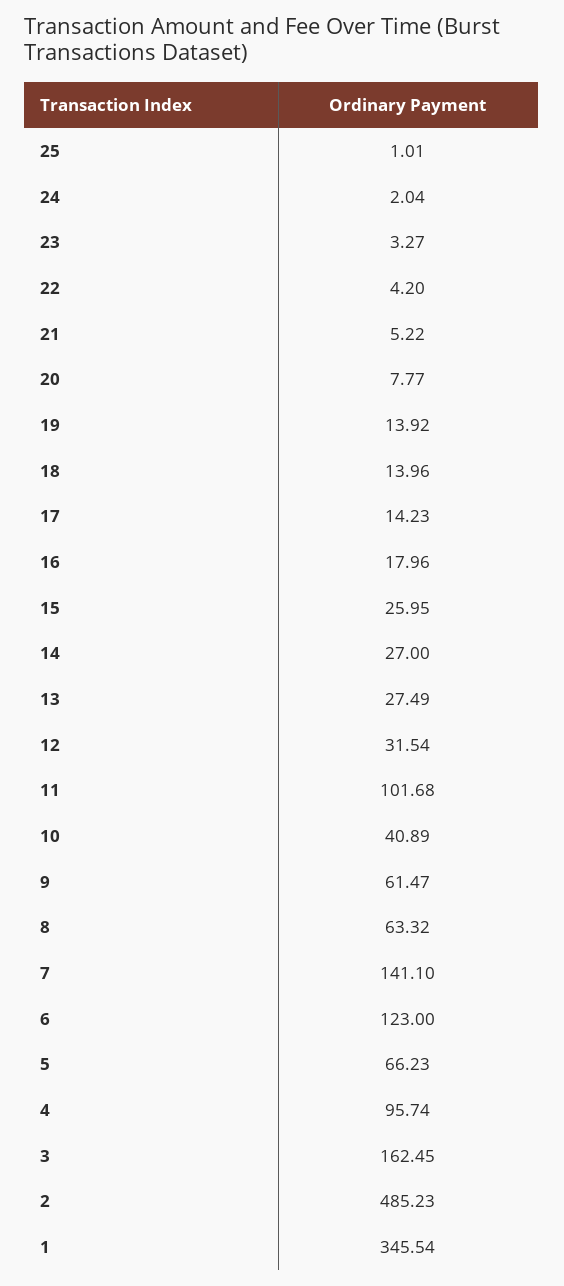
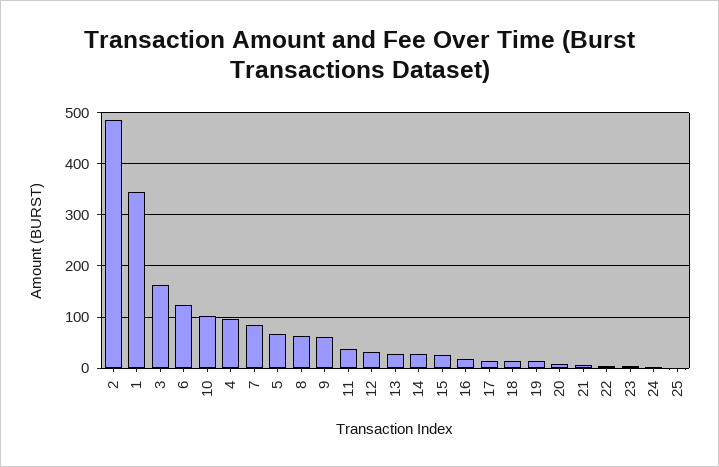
  {
    "25": 1.01,
    "24": 2.04,
    "23": 3.27,
    "22": 4.2,
    "21": 5.22,
    "20": 7.77,
    "19": 13.92,
    "18": 13.96,
    "17": 14.23,
    "16": 17.96,
    "15": 25.95,
    "14": 27,
    "13": 27.49,
    "12": 31.54,
-   "11": 101.68,
+   "11": 40,
-   "10": 40.89,
+   "10": 100,
    "9": 61.47,
    "8": 63.32,
-   "7": 141.1,
+   "7": 80,
    "6": 123,
    "5": 66.23,
    "4": 95.74,
    "3": 162.45,
    "2": 485.23,
    "1": 345.54
  }

